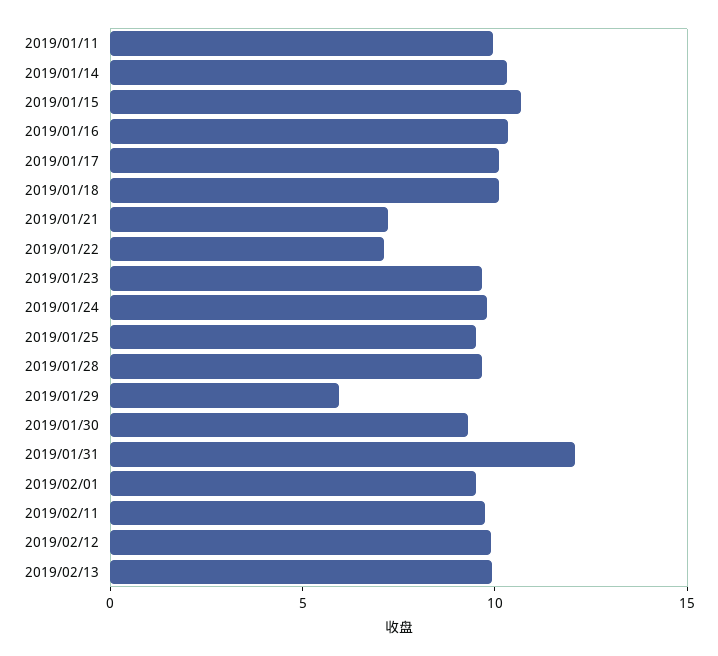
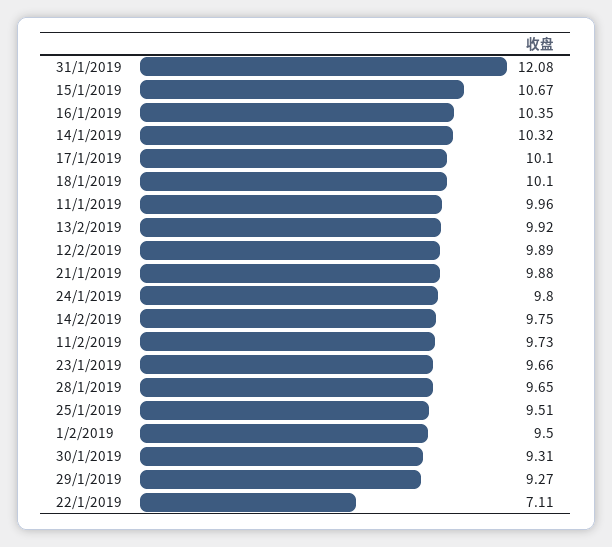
  {
    "2019/01/11": 9.96,
    "2019/01/14": 10.32,
    "2019/01/15": 10.67,
    "2019/01/16": 10.35,
    "2019/01/17": 10.1,
    "2019/01/18": 10.1,
-   "2019/01/21": 7,
+   "2019/01/21": 9.88,
    "2019/01/22": 7.11,
    "2019/01/23": 9.66,
    "2019/01/24": 9.8,
    "2019/01/25": 9.51,
    "2019/01/28": 9.65,
-   "2019/01/29": 6,
+   "2019/01/29": 9.27,
    "2019/01/30": 9.31,
    "2019/01/31": 12.08,
    "2019/02/01": 9.5,
    "2019/02/11": 9.73,
    "2019/02/12": 9.89,
-   "2019/02/13": 9.92
+   "2019/02/13": 9.92,
+   "14/2/2019": 9.75
  }

